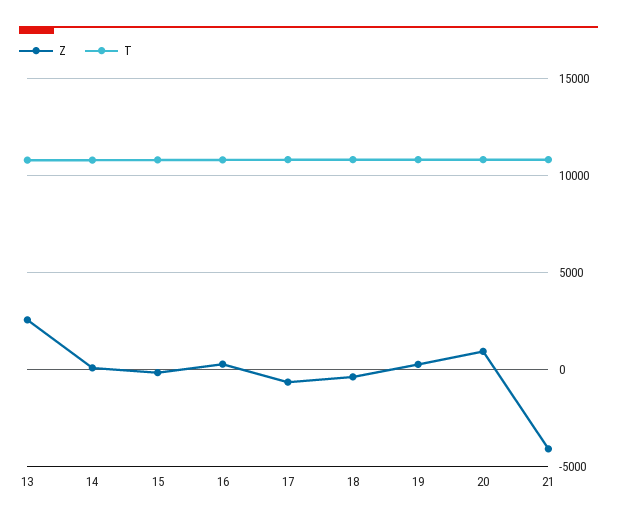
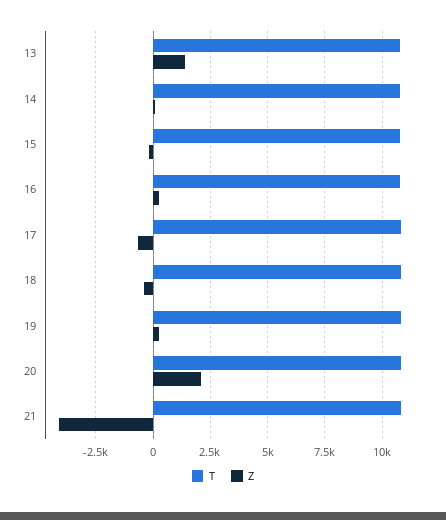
  {
    "Z": {
-     "13": 2500,
+     "13": 1500,
      "14": 0,
      "15": 0,
      "16": 500,
      "17": -500,
      "18": -500,
      "19": 500,
-     "20": 1000,
+     "20": 2000,
      "21": -4000
    },
    "T": {
      "13": 11000,
      "14": 11000,
      "15": 11000,
      "16": 11000,
      "17": 11000,
      "18": 11000,
      "19": 11000,
      "20": 11000,
      "21": 11000
    }
  }

